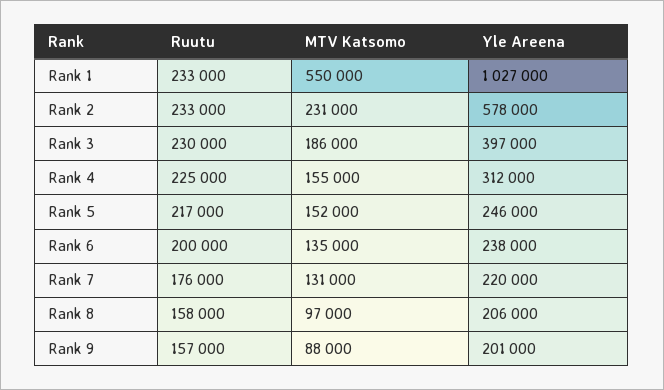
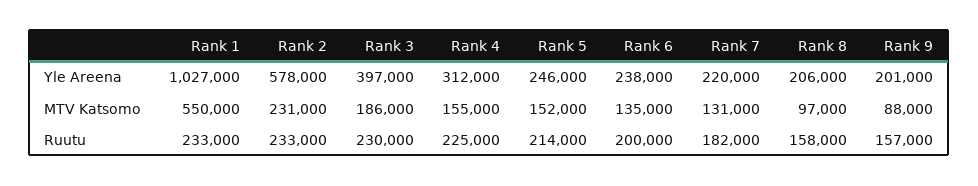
  {
    "Ruutu": {
      "Rank 1": 233000,
      "Rank 2": 233000,
      "Rank 3": 230000,
      "Rank 4": 225000,
-     "Rank 5": 217000,
+     "Rank 5": 214000,
      "Rank 6": 200000,
-     "Rank 7": 176000,
+     "Rank 7": 182000,
      "Rank 8": 158000,
      "Rank 9": 157000
    },
    "MTV Katsomo": {
      "Rank 1": 550000,
      "Rank 2": 231000,
      "Rank 3": 186000,
      "Rank 4": 155000,
      "Rank 5": 152000,
      "Rank 6": 135000,
      "Rank 7": 131000,
      "Rank 8": 97000,
      "Rank 9": 88000
    },
    "Yle Areena": {
      "Rank 1": 1027000,
      "Rank 2": 578000,
      "Rank 3": 397000,
      "Rank 4": 312000,
      "Rank 5": 246000,
      "Rank 6": 238000,
      "Rank 7": 220000,
      "Rank 8": 206000,
      "Rank 9": 201000
    }
  }

